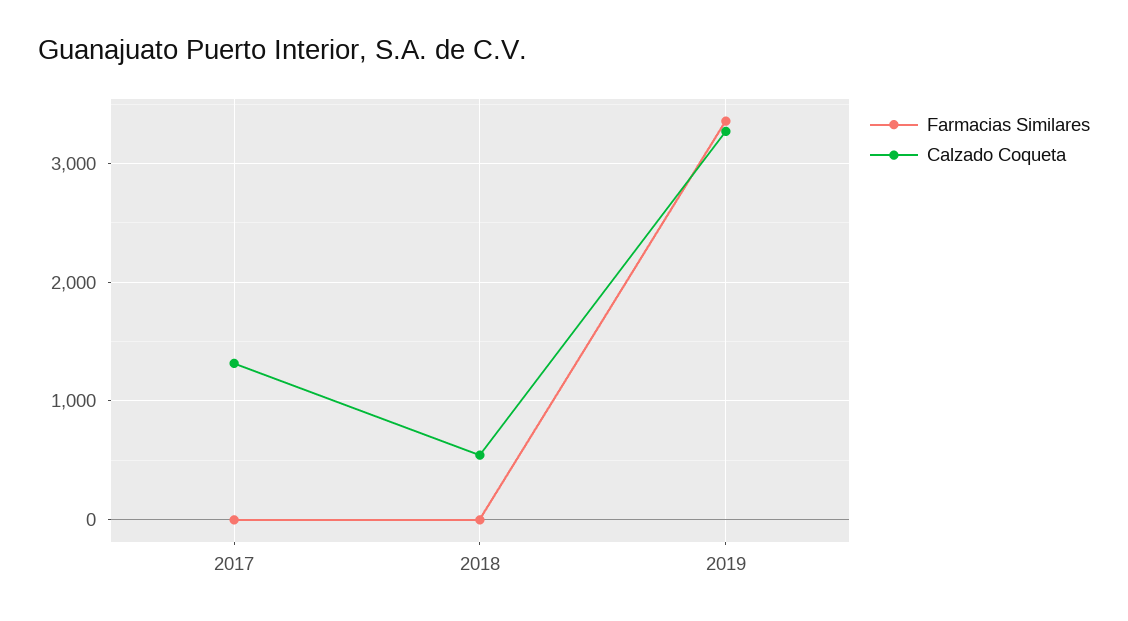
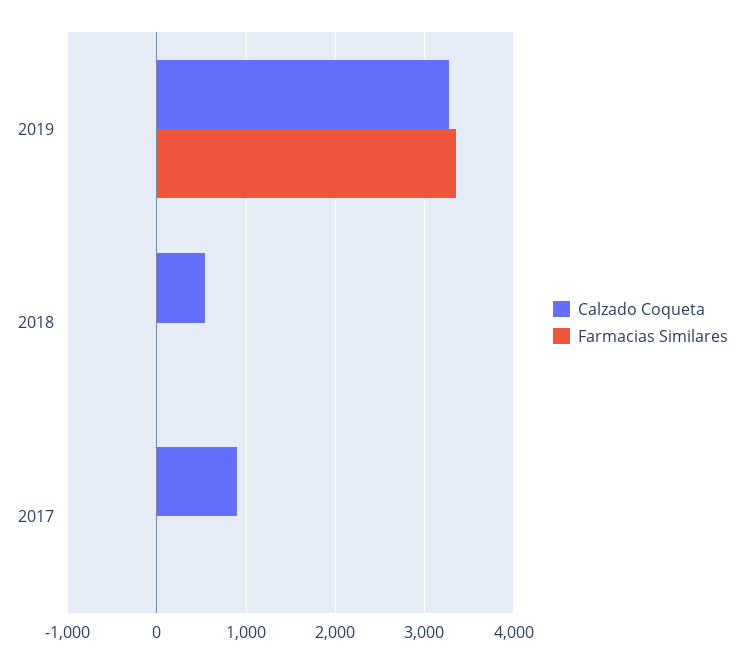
  {
    "Farmacias Similares": {
      "2017": 0,
      "2018": 0,
      "2019": 3400
    },
    "Calzado Coqueta": {
-     "2017": 1300,
+     "2017": 900,
      "2018": 500,
      "2019": 3300
    }
  }

